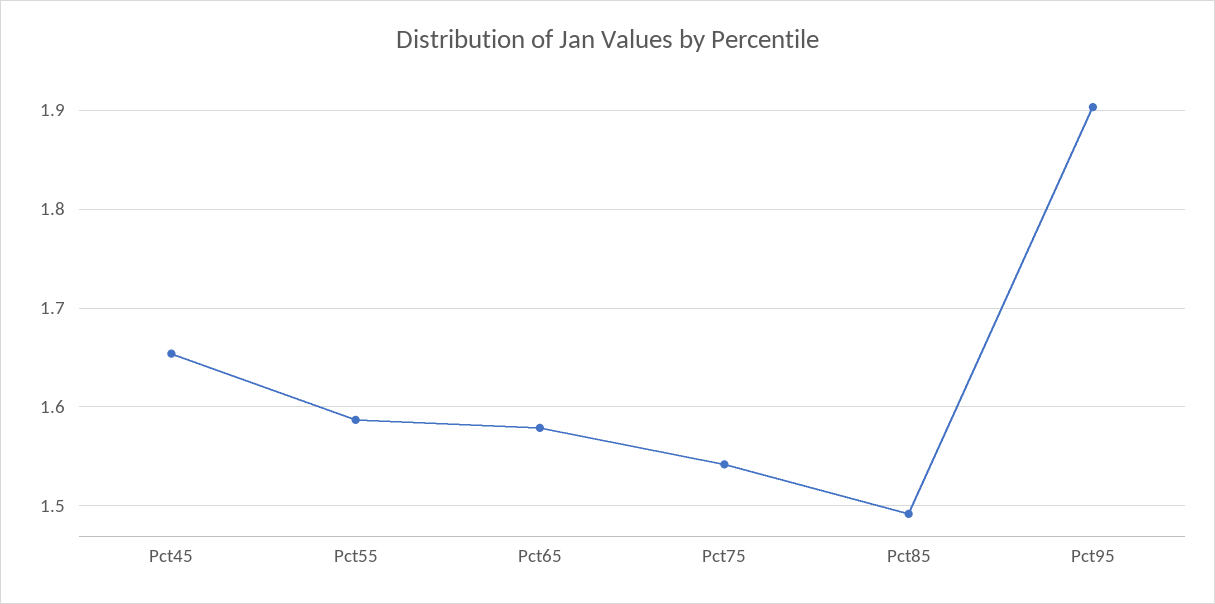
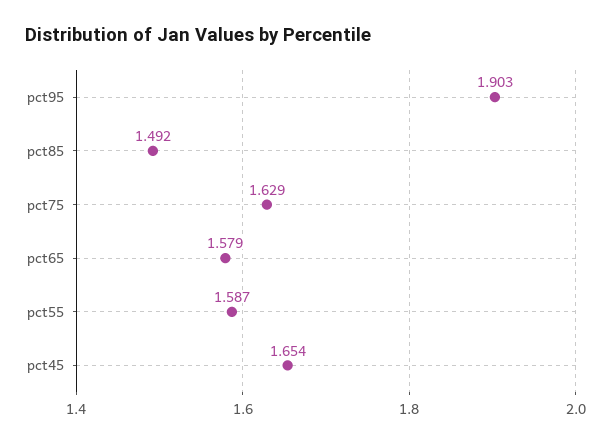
  {
    "Pct45": 1.654,
    "Pct55": 1.587,
    "Pct65": 1.579,
-   "Pct75": 1.54,
+   "Pct75": 1.629,
    "Pct85": 1.492,
    "Pct95": 1.903
  }

